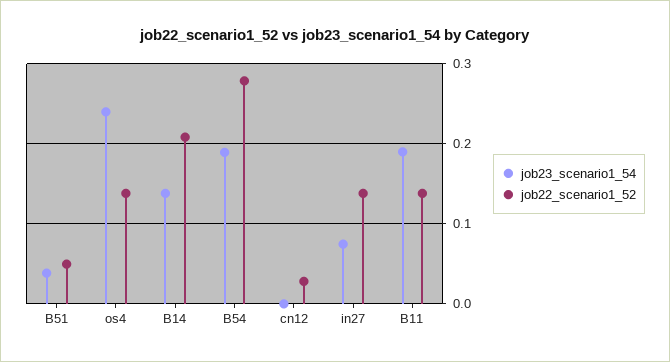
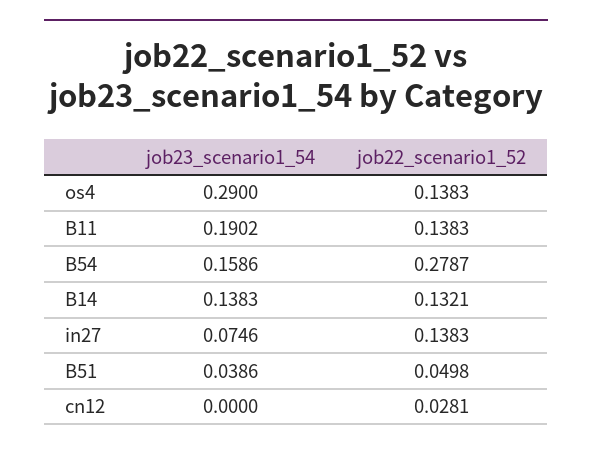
  {
    "job23_scenario1_54": {
      "B51": 0.0386,
-     "os4": 0.24,
+     "os4": 0.29,
      "B14": 0.1383,
-     "B54": 0.19,
+     "B54": 0.1586,
      "cn12": 0,
      "in27": 0.0746,
      "B11": 0.1902
    },
    "job22_scenario1_52": {
      "B51": 0.0498,
      "os4": 0.1383,
-     "B14": 0.21,
+     "B14": 0.1321,
      "B54": 0.2787,
      "cn12": 0.0281,
      "in27": 0.1383,
      "B11": 0.1383
    }
  }

